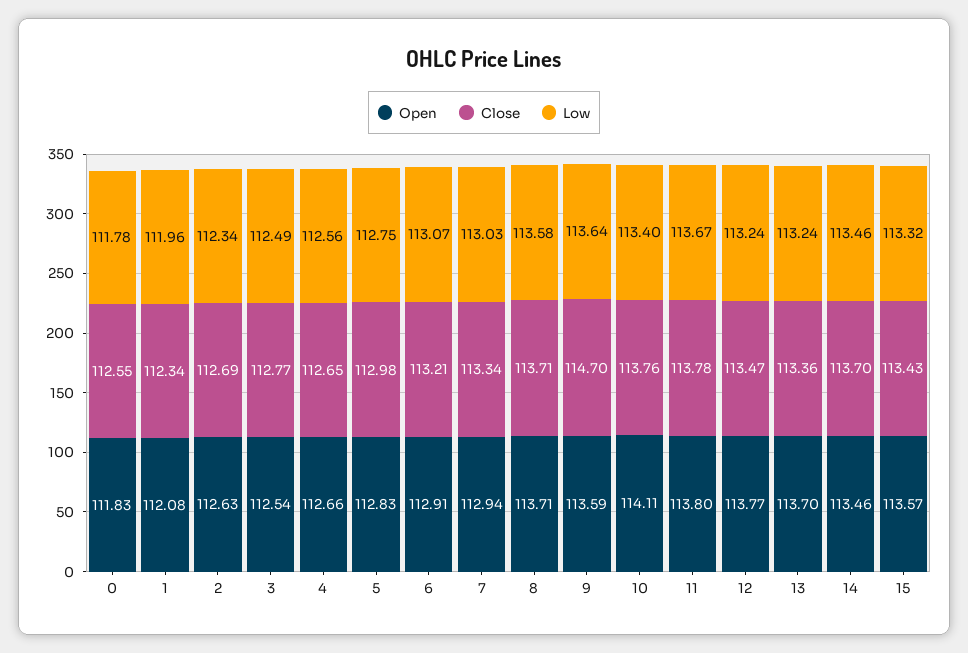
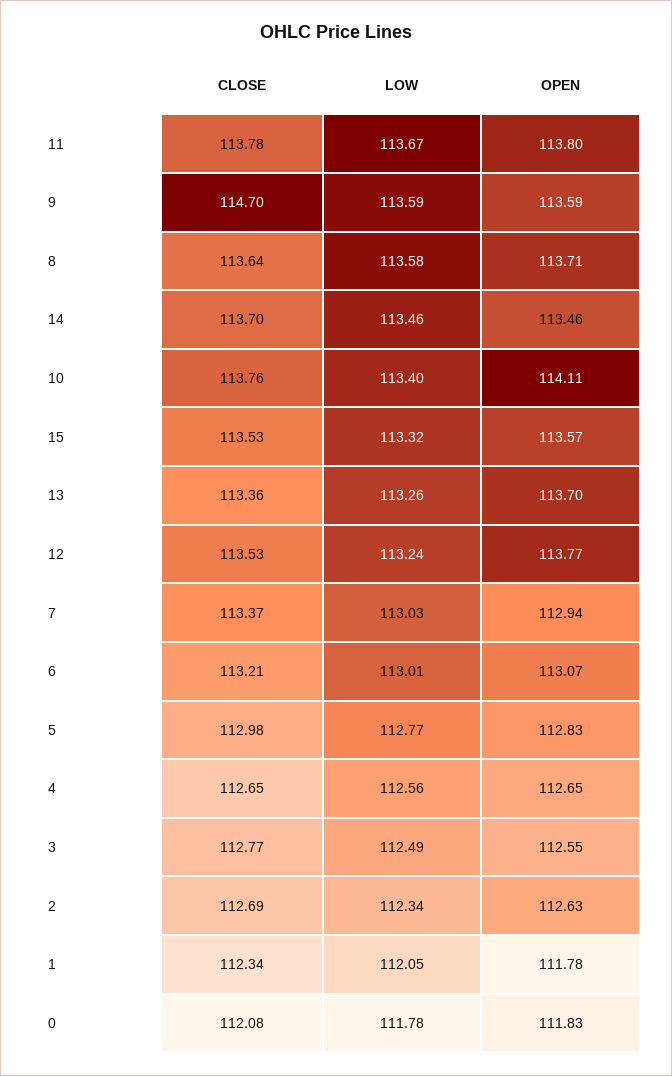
  {
    "Open": {
      "0": 111.83,
-     "1": 112.08,
+     "1": 111.78,
      "2": 112.63,
-     "3": 112.54,
+     "3": 112.55,
-     "4": 112.66,
+     "4": 112.65,
      "5": 112.83,
-     "6": 112.91,
+     "6": 113.07,
      "7": 112.94,
      "8": 113.71,
      "9": 113.59,
      "10": 114.11,
      "11": 113.8,
      "12": 113.77,
      "13": 113.7,
      "14": 113.46,
      "15": 113.57
    },
    "Close": {
-     "0": 112.55,
+     "0": 112.08,
      "1": 112.34,
      "2": 112.69,
      "3": 112.77,
      "4": 112.65,
      "5": 112.98,
      "6": 113.21,
-     "7": 113.34,
+     "7": 113.37,
-     "8": 113.71,
+     "8": 113.64,
      "9": 114.7,
      "10": 113.76,
      "11": 113.78,
-     "12": 113.47,
+     "12": 113.53,
      "13": 113.36,
      "14": 113.7,
-     "15": 113.43
+     "15": 113.53
    },
    "Low": {
      "0": 111.78,
-     "1": 111.96,
+     "1": 112.05,
      "2": 112.34,
      "3": 112.49,
      "4": 112.56,
-     "5": 112.75,
+     "5": 112.77,
-     "6": 113.07,
+     "6": 113.01,
      "7": 113.03,
      "8": 113.58,
-     "9": 113.64,
+     "9": 113.59,
      "10": 113.4,
      "11": 113.67,
      "12": 113.24,
-     "13": 113.24,
+     "13": 113.26,
      "14": 113.46,
      "15": 113.32
    }
  }

